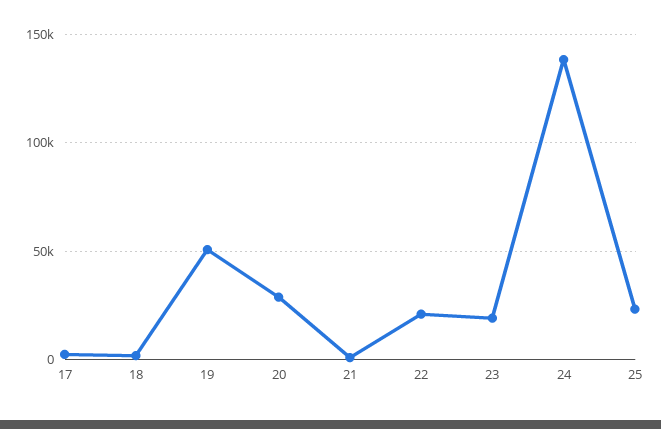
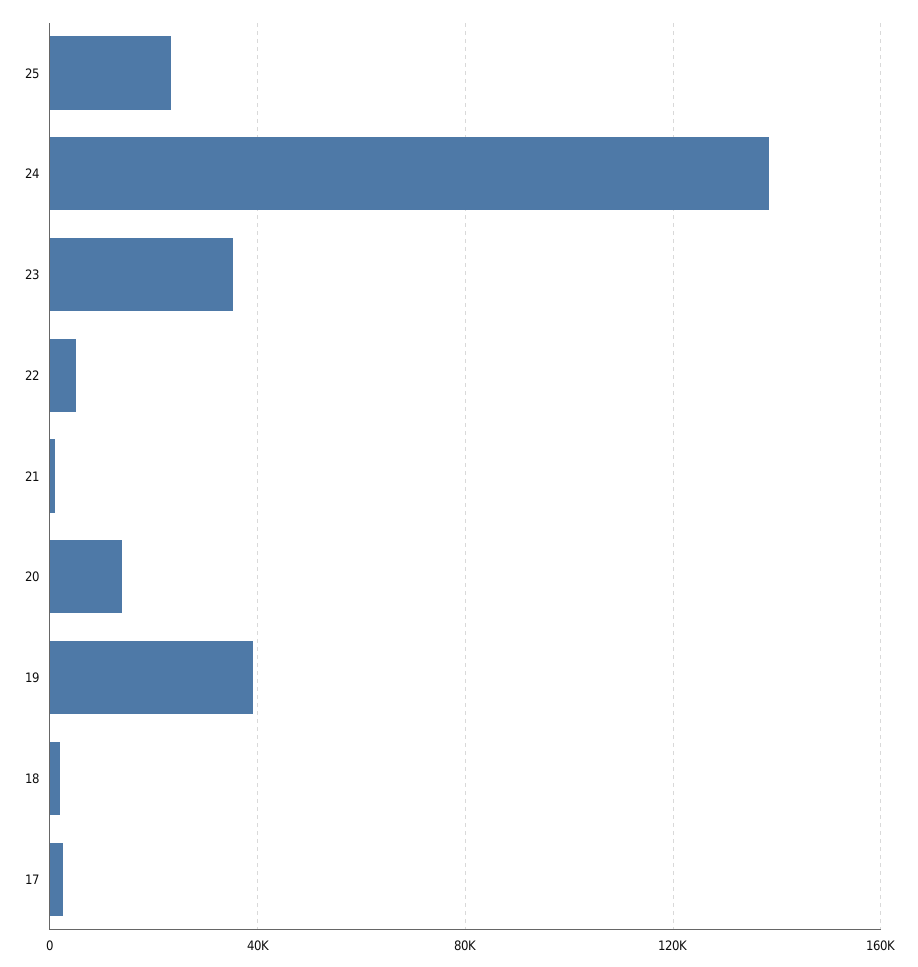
  {
    "17": 5000,
    "18": 0,
-   "19": 50000,
+   "19": 40000,
-   "20": 30000,
+   "20": 15000,
    "21": 0,
-   "22": 20000,
+   "22": 5000,
-   "23": 20000,
+   "23": 35000,
    "24": 140000,
    "25": 25000
  }

